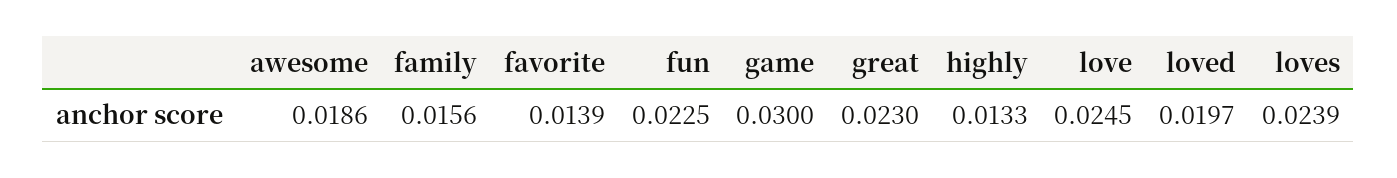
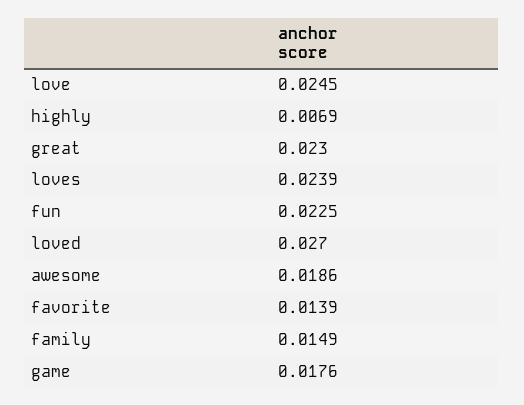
  {
    "awesome": 0.0186,
-   "family": 0.0156,
+   "family": 0.0149,
    "favorite": 0.0139,
    "fun": 0.0225,
-   "game": 0.03,
+   "game": 0.0176,
    "great": 0.023,
-   "highly": 0.0133,
+   "highly": 0.0069,
    "love": 0.0245,
-   "loved": 0.0197,
+   "loved": 0.027,
    "loves": 0.0239
  }

